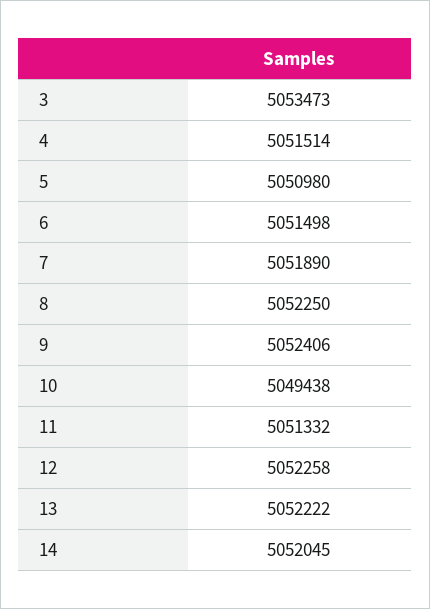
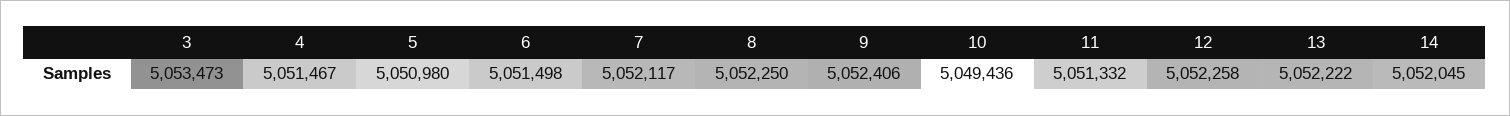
  {
    "3": 5053473,
-   "4": 5051514,
+   "4": 5051467,
    "5": 5050980,
    "6": 5051498,
-   "7": 5051890,
+   "7": 5052117,
    "8": 5052250,
    "9": 5052406,
-   "10": 5049438,
+   "10": 5049436,
    "11": 5051332,
    "12": 5052258,
    "13": 5052222,
    "14": 5052045
  }

